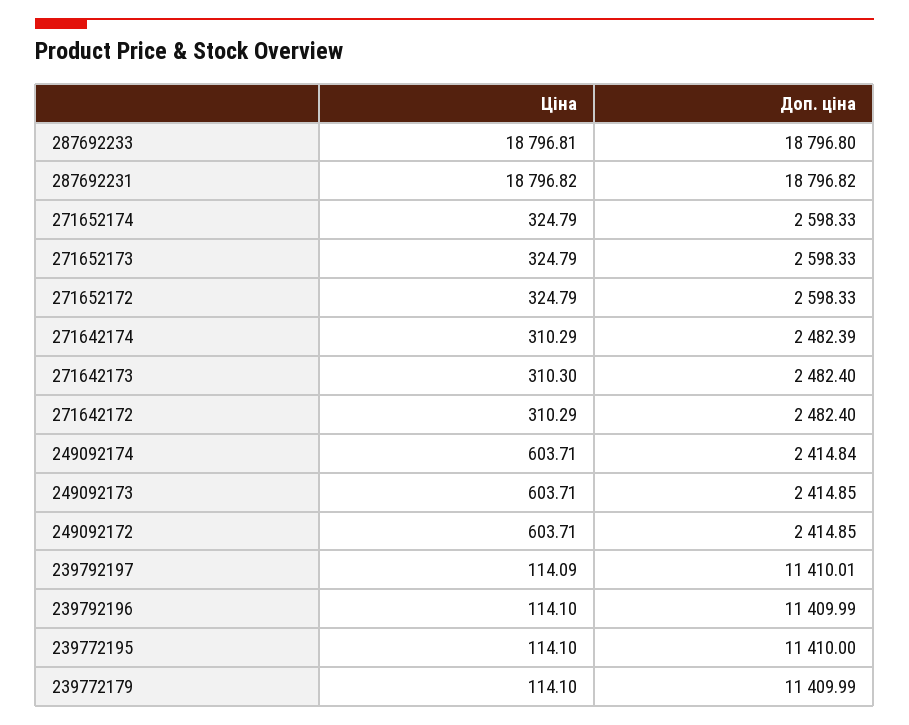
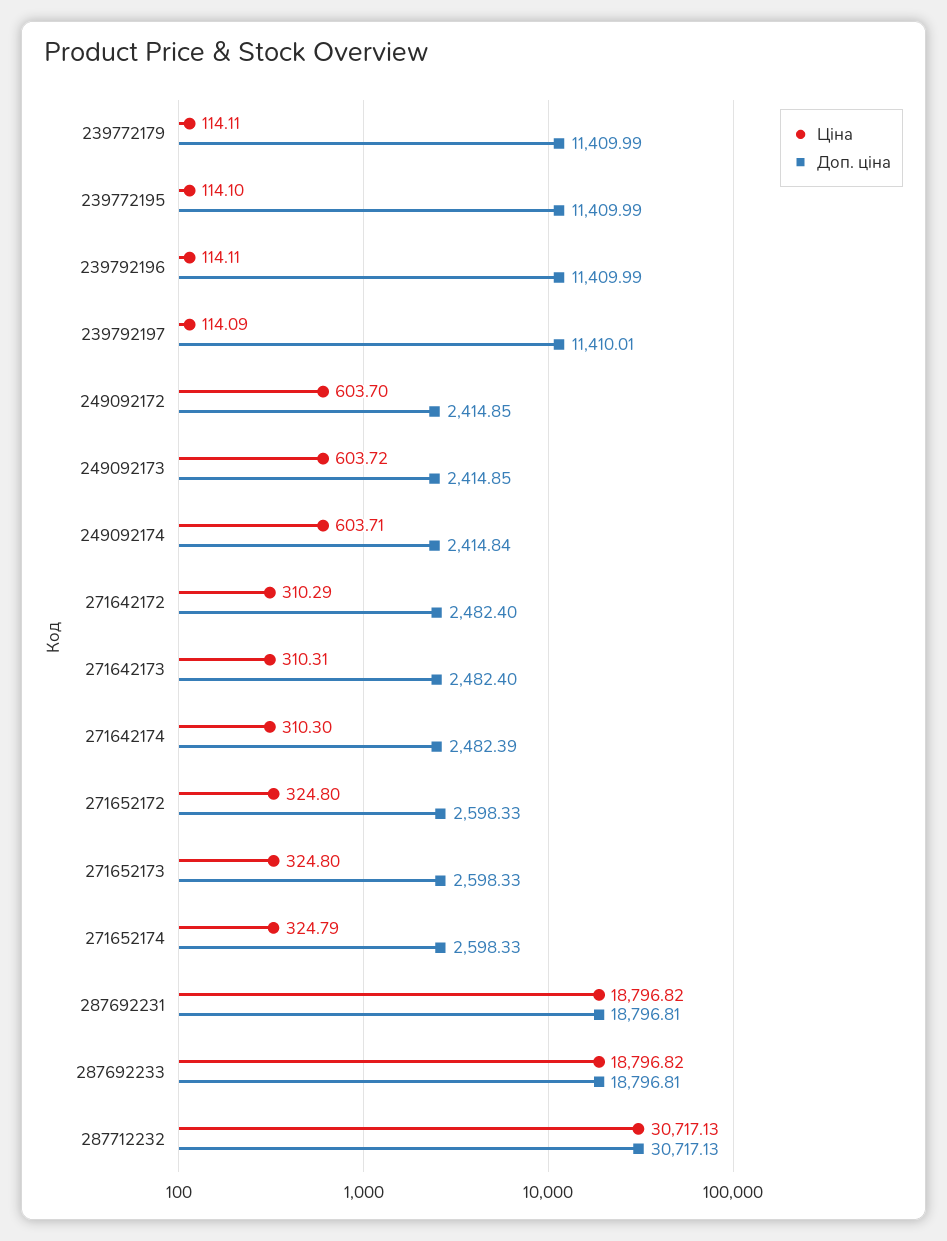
  {
    "Ціна": {
-     "287692233": 18796.81,
+     "287692233": 18796.82,
      "287692231": 18796.82,
      "271652174": 324.79,
-     "271652173": 324.79,
+     "271652173": 324.8,
-     "271652172": 324.79,
+     "271652172": 324.8,
-     "271642174": 310.29,
+     "271642174": 310.3,
-     "271642173": 310.3,
+     "271642173": 310.31,
      "271642172": 310.29,
      "249092174": 603.71,
-     "249092173": 603.71,
+     "249092173": 603.72,
-     "249092172": 603.71,
+     "249092172": 603.7,
      "239792197": 114.09,
-     "239792196": 114.1,
+     "239792196": 114.11,
      "239772195": 114.1,
-     "239772179": 114.1
+     "239772179": 114.11,
+     "287712232": 30717.13
    },
    "Доп. ціна": {
-     "287692233": 18796.8,
+     "287692233": 18796.81,
-     "287692231": 18796.82,
+     "287692231": 18796.81,
      "271652174": 2598.33,
      "271652173": 2598.33,
      "271652172": 2598.33,
      "271642174": 2482.39,
      "271642173": 2482.4,
      "271642172": 2482.4,
      "249092174": 2414.84,
      "249092173": 2414.85,
      "249092172": 2414.85,
      "239792197": 11410.01,
      "239792196": 11409.99,
-     "239772195": 11410,
+     "239772195": 11409.99,
-     "239772179": 11409.99
+     "239772179": 11409.99,
+     "287712232": 30717.13
    }
  }

